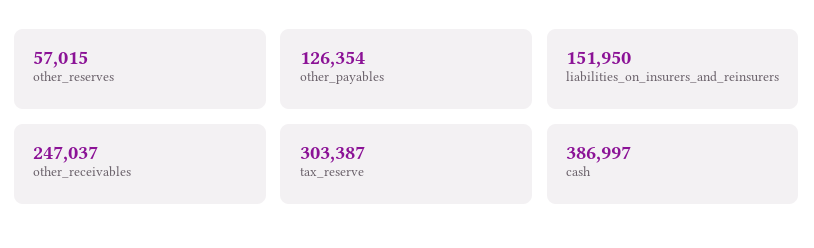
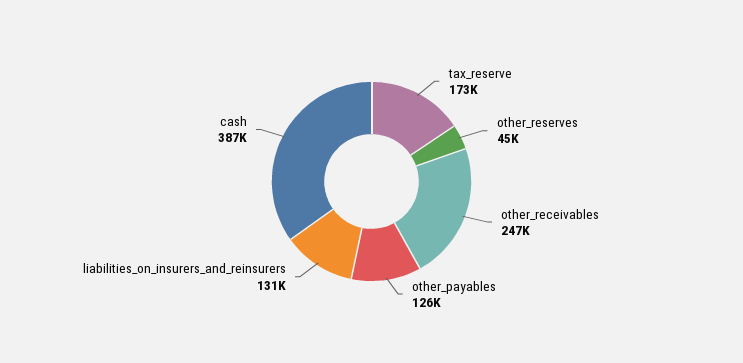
  {
-   "other_reserves": 57015,
+   "other_reserves": 45000,
    "other_payables": 126354,
-   "liabilities_on_insurers_and_reinsurers": 151950,
+   "liabilities_on_insurers_and_reinsurers": 131000,
    "other_receivables": 247037,
-   "tax_reserve": 303387,
+   "tax_reserve": 173000,
    "cash": 386997
  }

